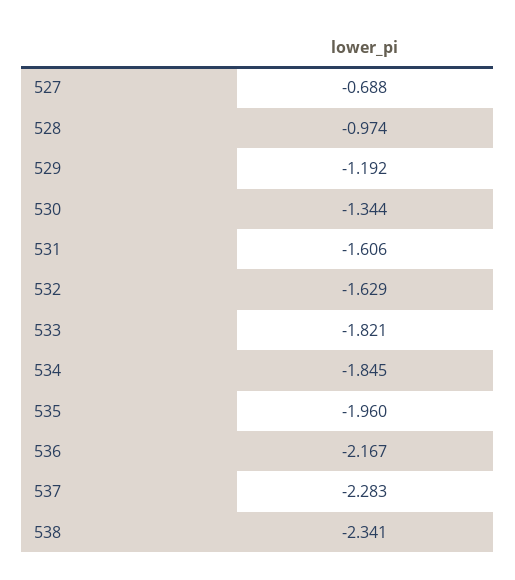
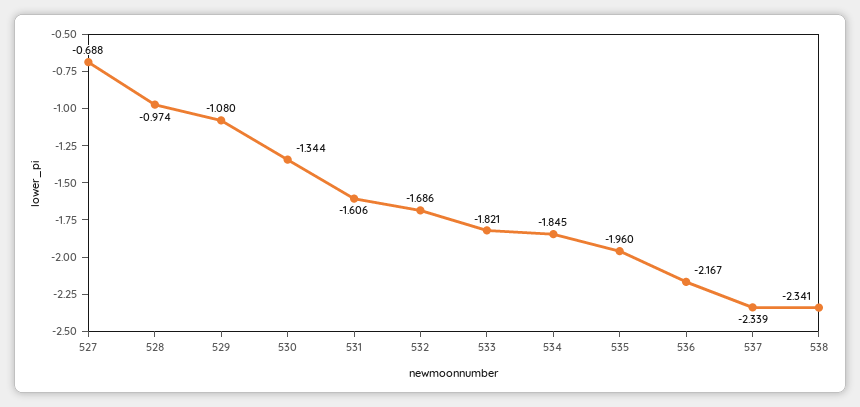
  {
    "527": -0.688,
    "528": -0.974,
-   "529": -1.192,
+   "529": -1.08,
    "530": -1.344,
    "531": -1.606,
-   "532": -1.629,
+   "532": -1.686,
    "533": -1.821,
    "534": -1.845,
    "535": -1.96,
    "536": -2.167,
-   "537": -2.283,
+   "537": -2.339,
    "538": -2.341
  }

